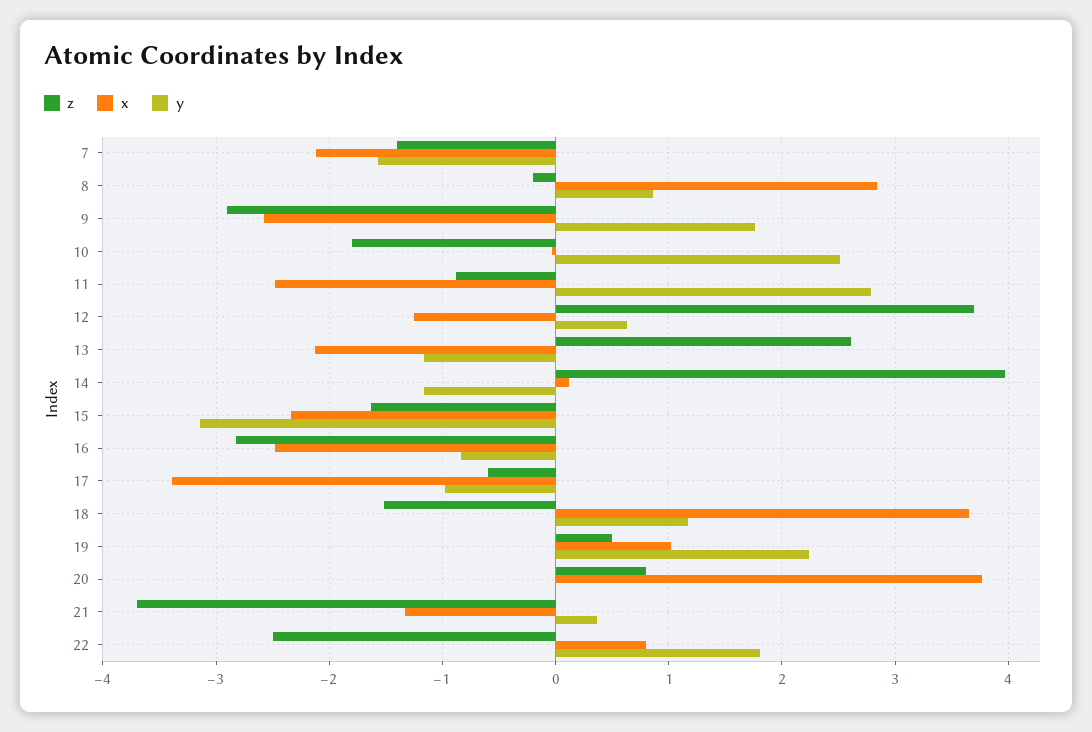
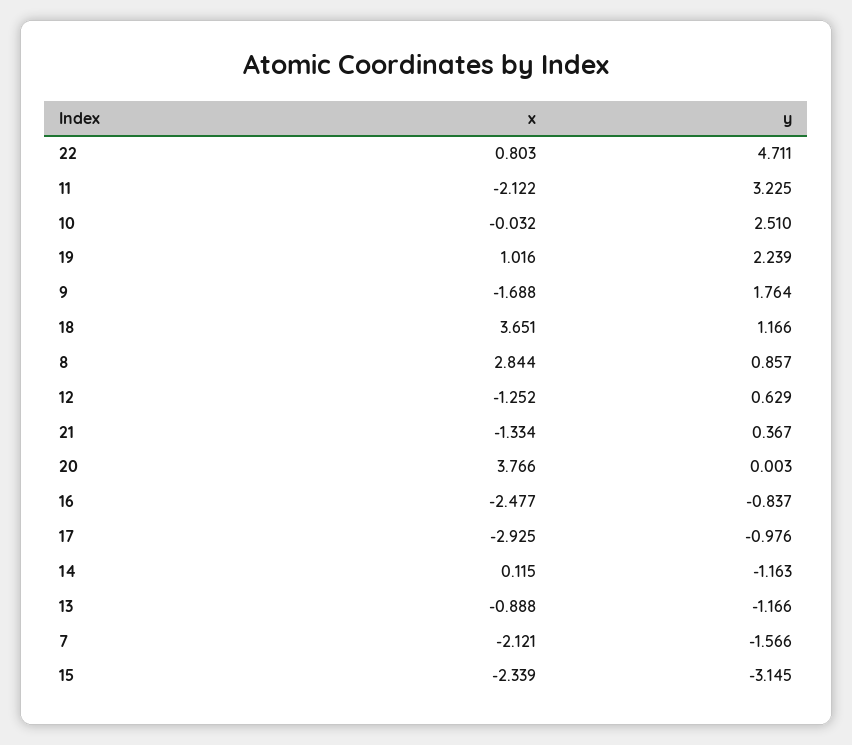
  {
-   "z": {
-     "7": -1.4,
-     "8": -0.2,
-     "9": -2.9,
-     "10": -1.8,
-     "11": -0.9,
-     "12": 3.7,
-     "13": 2.6,
-     "14": 4,
-     "15": -1.6,
-     "16": -2.8,
-     "17": -0.6,
-     "18": -1.5,
-     "19": 0.5,
-     "20": 0.8,
-     "21": -3.7,
-     "22": -2.5
-   },
    "x": {
      "7": -2.121,
      "8": 2.844,
-     "9": -2.6,
+     "9": -1.688,
      "10": -0.032,
-     "11": -2.5,
+     "11": -2.122,
      "12": -1.252,
-     "13": -2.1,
+     "13": -0.888,
      "14": 0.115,
      "15": -2.339,
      "16": -2.477,
-     "17": -3.4,
+     "17": -2.925,
      "18": 3.651,
      "19": 1.016,
      "20": 3.766,
      "21": -1.334,
      "22": 0.803
    },
    "y": {
      "7": -1.566,
      "8": 0.857,
      "9": 1.764,
      "10": 2.51,
-     "11": 2.8,
+     "11": 3.225,
      "12": 0.629,
      "13": -1.166,
      "14": -1.163,
      "15": -3.145,
      "16": -0.837,
      "17": -0.976,
      "18": 1.166,
      "19": 2.239,
      "20": 0.003,
      "21": 0.367,
-     "22": 1.8
+     "22": 4.711
    }
  }

